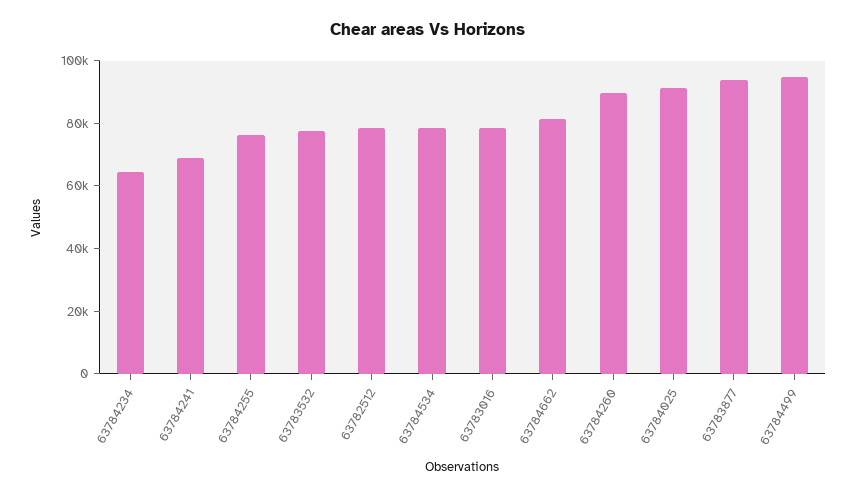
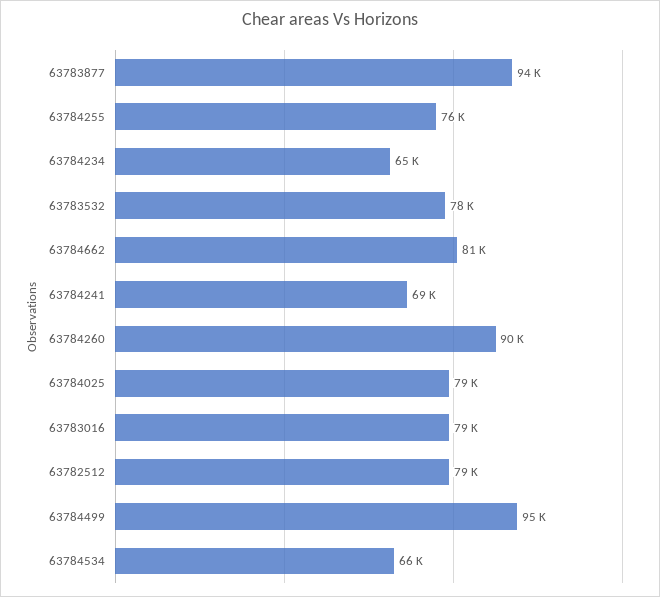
  {
    "63784234": 65000,
    "63784241": 69000,
    "63784255": 76000,
    "63783532": 78000,
    "63782512": 79000,
-   "63784534": 80000,
+   "63784534": 66000,
    "63783016": 79000,
    "63784662": 81000,
    "63784260": 90000,
-   "63784025": 90000,
+   "63784025": 79000,
    "63783877": 94000,
    "63784499": 95000
  }

